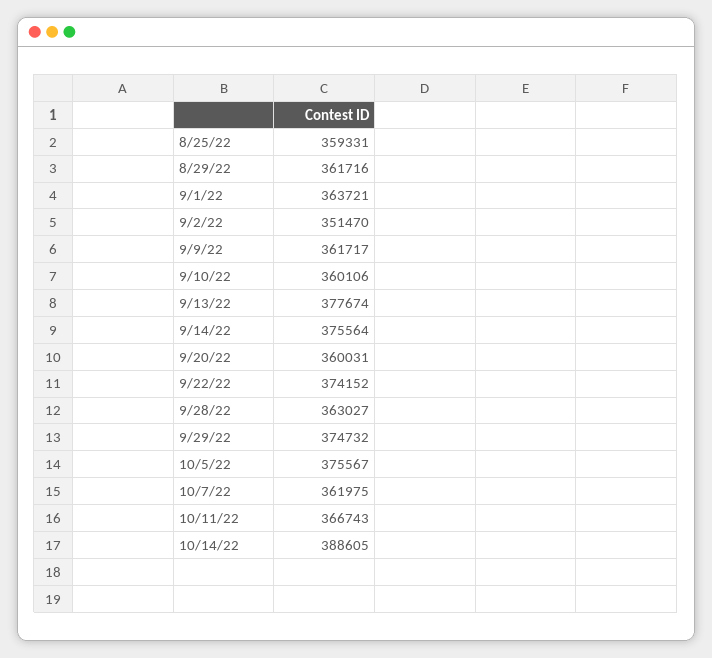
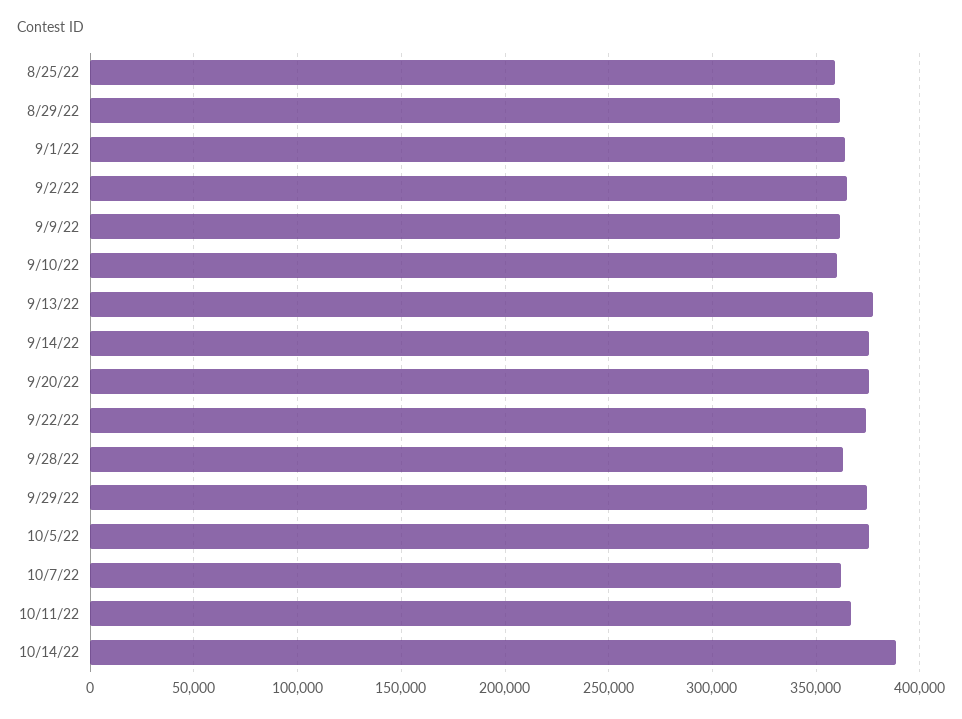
  {
    "8/25/22": 359331,
    "8/29/22": 361716,
    "9/1/22": 363721,
-   "9/2/22": 351470,
+   "9/2/22": 365000,
    "9/9/22": 361717,
    "9/10/22": 360106,
    "9/13/22": 377674,
    "9/14/22": 375564,
-   "9/20/22": 360031,
+   "9/20/22": 375000,
    "9/22/22": 374152,
    "9/28/22": 363027,
    "9/29/22": 374732,
    "10/5/22": 375567,
    "10/7/22": 361975,
    "10/11/22": 366743,
    "10/14/22": 388605
  }

